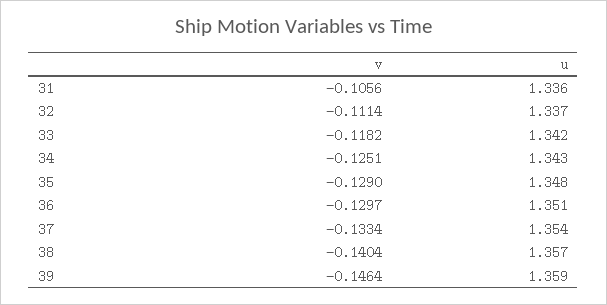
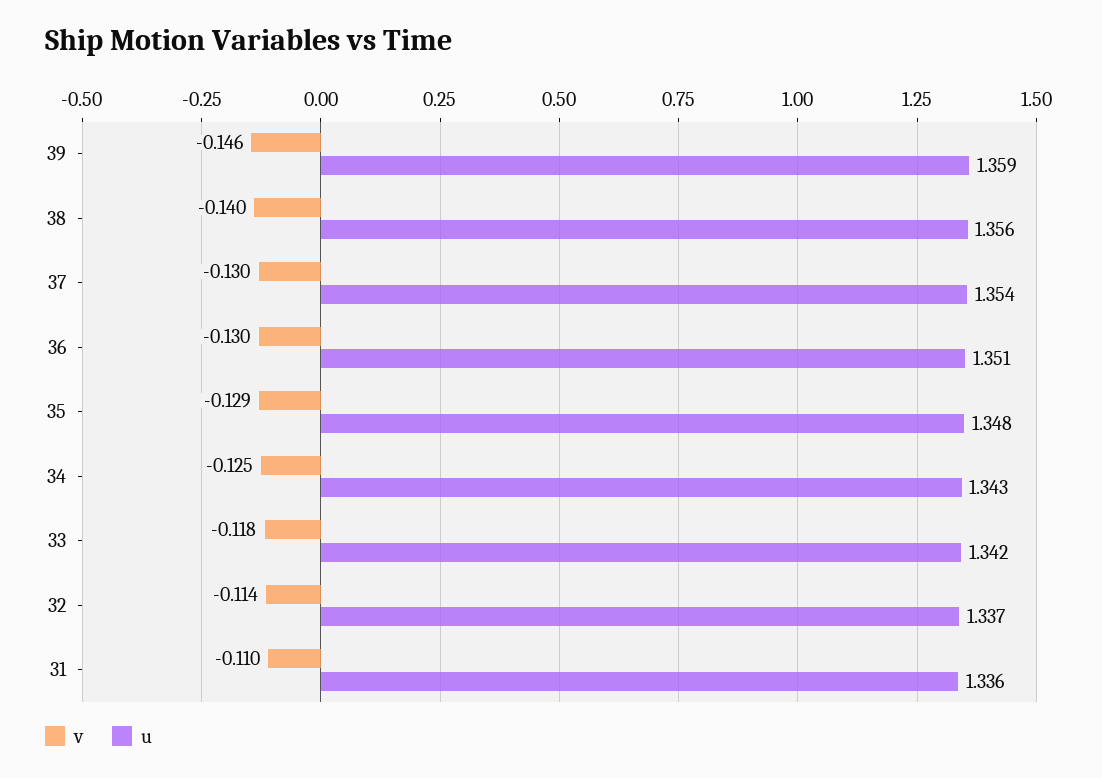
  {
    "v": {
-     "31": -0.1056,
+     "31": -0.11,
-     "32": -0.1114,
+     "32": -0.114,
      "33": -0.1182,
      "34": -0.1251,
      "35": -0.129,
      "36": -0.1297,
-     "37": -0.1334,
+     "37": -0.13,
      "38": -0.1404,
      "39": -0.1464
    },
    "u": {
      "31": 1.336,
      "32": 1.337,
      "33": 1.342,
      "34": 1.343,
      "35": 1.348,
      "36": 1.351,
      "37": 1.354,
-     "38": 1.357,
+     "38": 1.356,
      "39": 1.359
    }
  }

